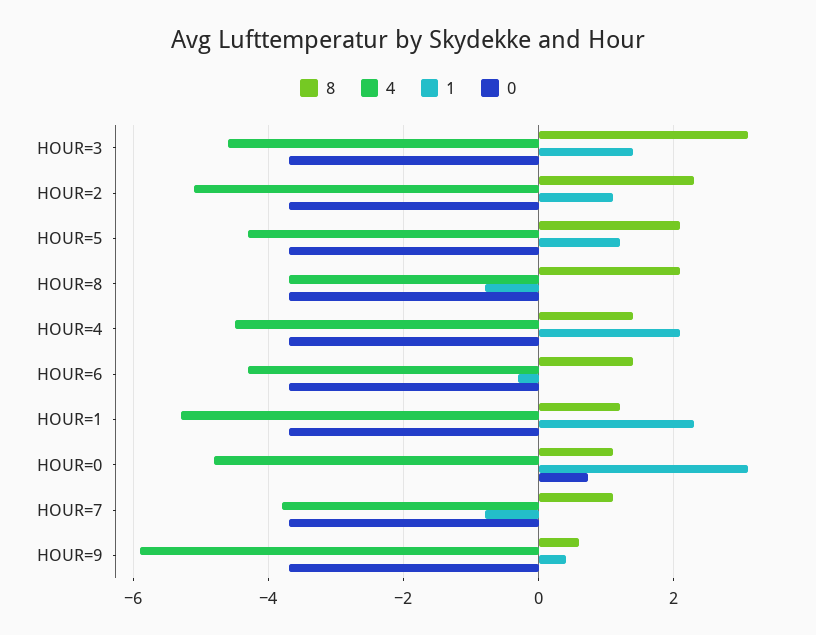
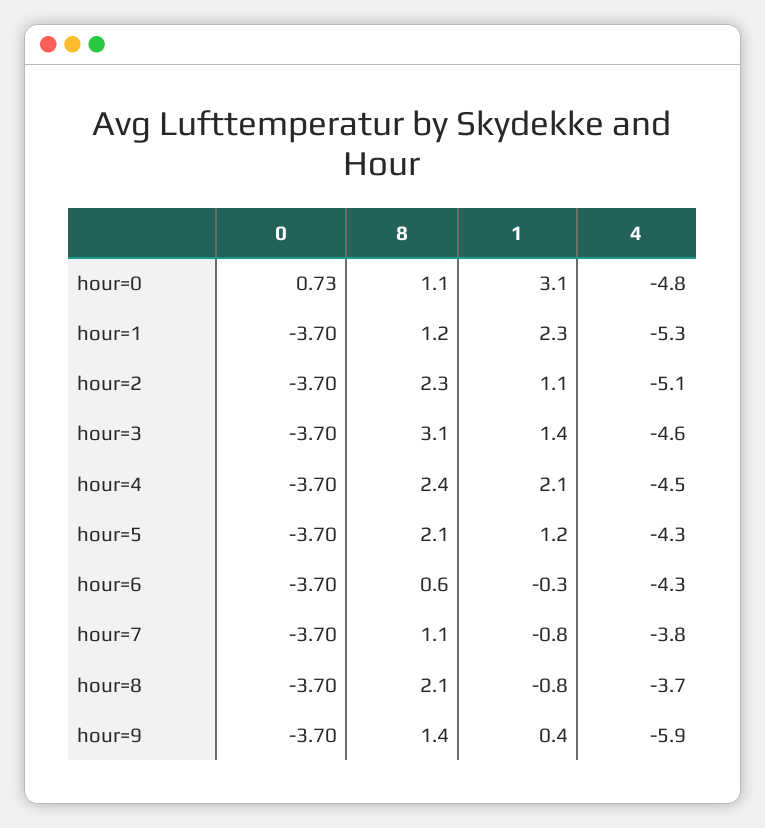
  {
    "8": {
      "HOUR=3": 3.1,
      "HOUR=2": 2.3,
      "HOUR=5": 2.1,
      "HOUR=8": 2.1,
-     "HOUR=4": 1.4,
+     "HOUR=4": 2.4,
-     "HOUR=6": 1.4,
+     "HOUR=6": 0.6,
      "HOUR=1": 1.2,
      "HOUR=0": 1.1,
      "HOUR=7": 1.1,
-     "HOUR=9": 0.6
+     "HOUR=9": 1.4
    },
    "4": {
      "HOUR=3": -4.6,
      "HOUR=2": -5.1,
      "HOUR=5": -4.3,
      "HOUR=8": -3.7,
      "HOUR=4": -4.5,
      "HOUR=6": -4.3,
      "HOUR=1": -5.3,
      "HOUR=0": -4.8,
      "HOUR=7": -3.8,
      "HOUR=9": -5.9
    },
    "1": {
      "HOUR=3": 1.4,
      "HOUR=2": 1.1,
      "HOUR=5": 1.2,
      "HOUR=8": -0.8,
      "HOUR=4": 2.1,
      "HOUR=6": -0.3,
      "HOUR=1": 2.3,
      "HOUR=0": 3.1,
      "HOUR=7": -0.8,
      "HOUR=9": 0.4
    },
    "0": {
      "HOUR=3": -3.7,
      "HOUR=2": -3.7,
      "HOUR=5": -3.7,
      "HOUR=8": -3.7,
      "HOUR=4": -3.7,
      "HOUR=6": -3.7,
      "HOUR=1": -3.7,
      "HOUR=0": 0.73,
      "HOUR=7": -3.7,
      "HOUR=9": -3.7
    }
  }

